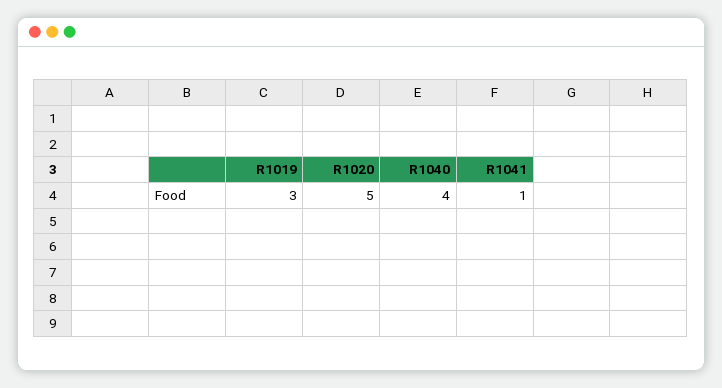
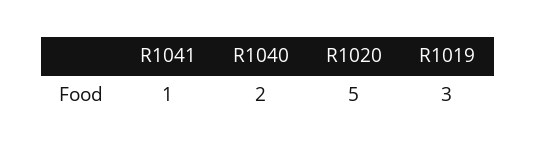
  {
    "R1019": 3,
    "R1020": 5,
-   "R1040": 4,
+   "R1040": 2,
    "R1041": 1
  }

